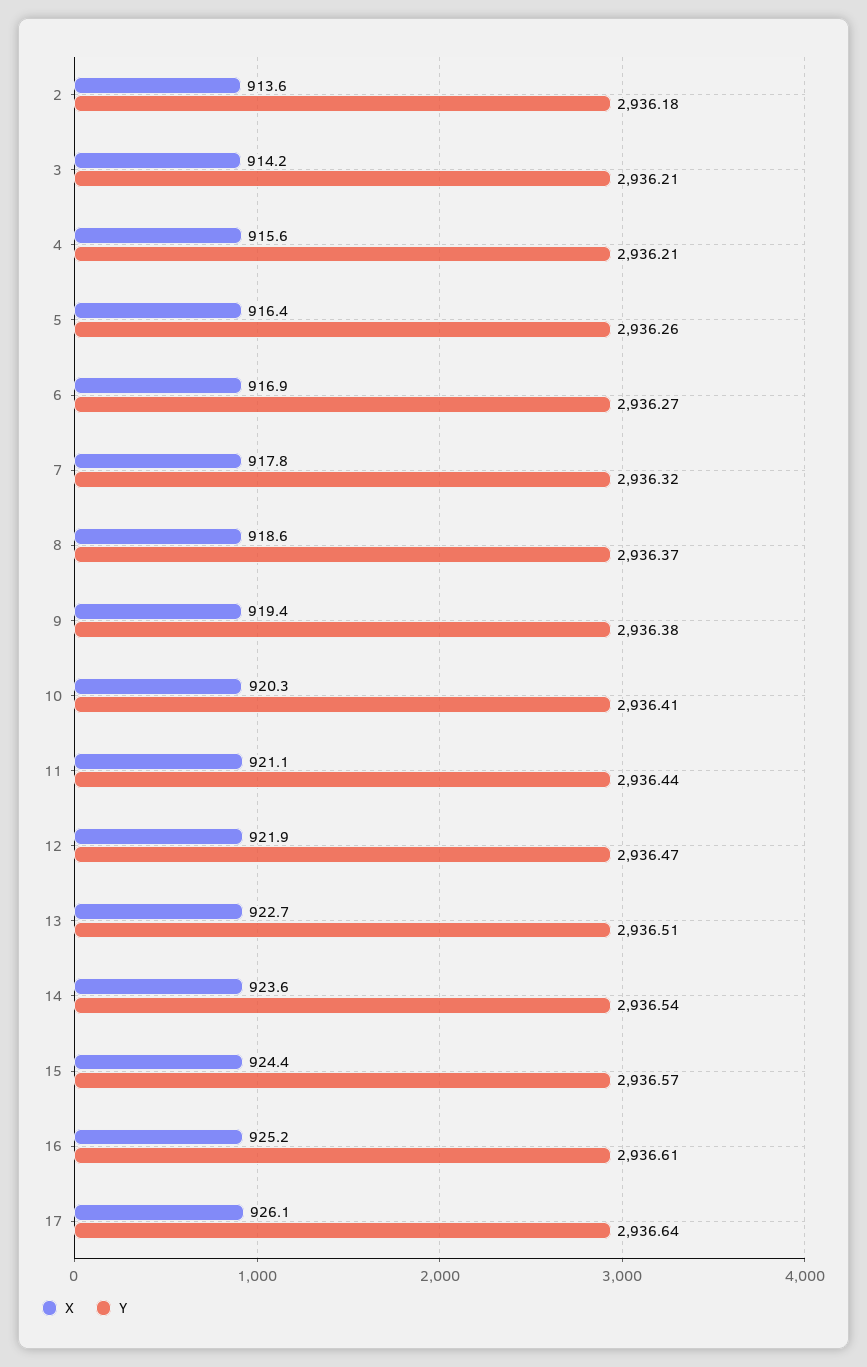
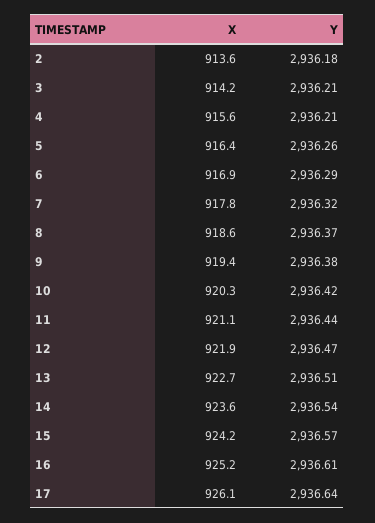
  {
    "X": {
      "2": 913.6,
      "3": 914.2,
      "4": 915.6,
      "5": 916.4,
      "6": 916.9,
      "7": 917.8,
      "8": 918.6,
      "9": 919.4,
      "10": 920.3,
      "11": 921.1,
      "12": 921.9,
      "13": 922.7,
      "14": 923.6,
-     "15": 924.4,
+     "15": 924.2,
      "16": 925.2,
      "17": 926.1
    },
    "Y": {
      "2": 2936.18,
      "3": 2936.21,
      "4": 2936.21,
      "5": 2936.26,
-     "6": 2936.27,
+     "6": 2936.29,
      "7": 2936.32,
      "8": 2936.37,
      "9": 2936.38,
-     "10": 2936.41,
+     "10": 2936.42,
      "11": 2936.44,
      "12": 2936.47,
      "13": 2936.51,
      "14": 2936.54,
      "15": 2936.57,
      "16": 2936.61,
      "17": 2936.64
    }
  }

